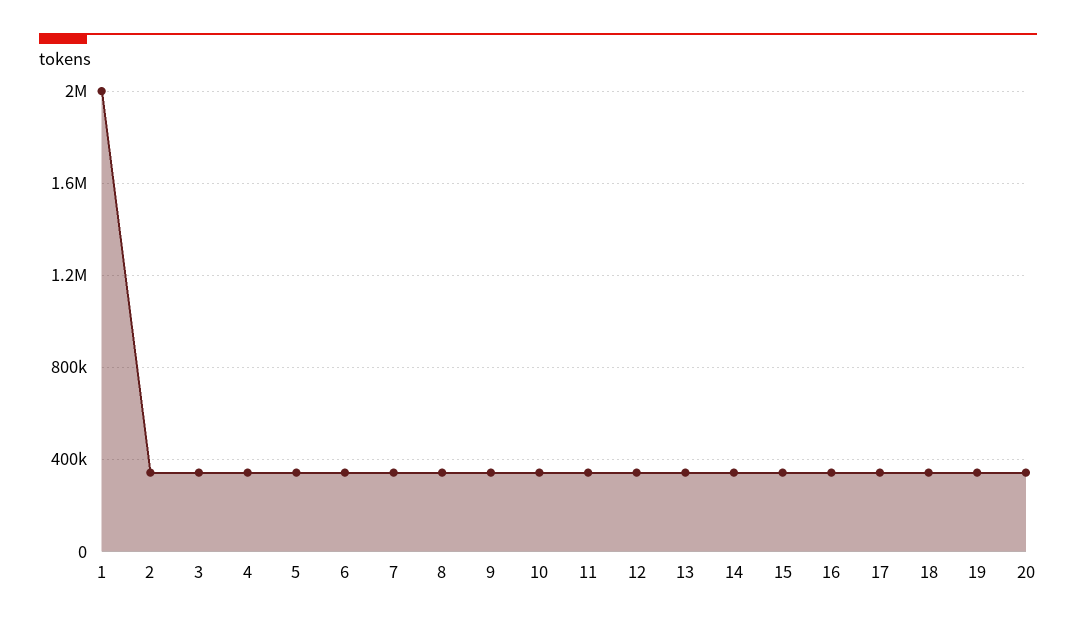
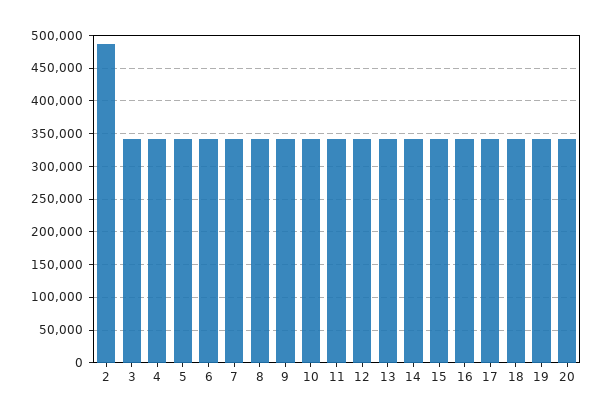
  {
-   "1": 2000000,
-   "2": 350000,
+   "2": 490000,
    "3": 340000,
    "4": 340000,
    "5": 340000,
    "6": 340000,
    "7": 340000,
    "8": 340000,
    "9": 340000,
    "10": 340000,
    "11": 340000,
    "12": 340000,
    "13": 340000,
    "14": 340000,
    "15": 340000,
    "16": 340000,
    "17": 340000,
    "18": 340000,
    "19": 340000,
    "20": 340000
  }

